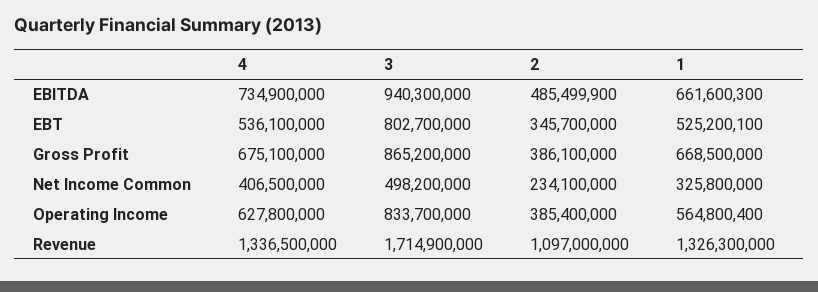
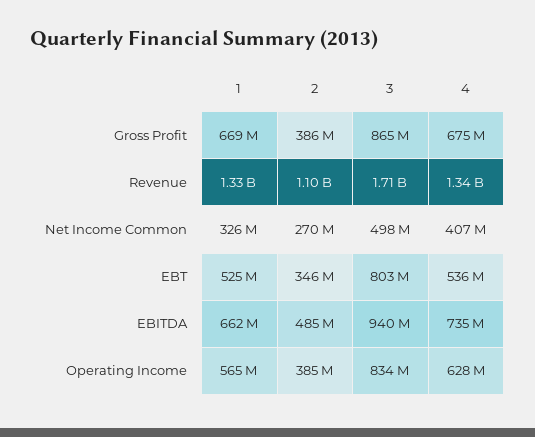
  {
    "4": {
      "EBITDA": 734900000,
      "EBT": 536100000,
      "Gross Profit": 675100000,
      "Net Income Common": 406500000,
      "Operating Income": 627800000,
      "Revenue": 1336500000
    },
    "3": {
      "EBITDA": 940300000,
      "EBT": 802700000,
      "Gross Profit": 865200000,
      "Net Income Common": 498200000,
      "Operating Income": 833700000,
      "Revenue": 1714900000
    },
    "2": {
      "EBITDA": 485499900,
      "EBT": 345700000,
      "Gross Profit": 386100000,
-     "Net Income Common": 234100000,
+     "Net Income Common": 270000000,
      "Operating Income": 385400000,
      "Revenue": 1097000000
    },
    "1": {
      "EBITDA": 661600300,
      "EBT": 525200100,
      "Gross Profit": 668500000,
      "Net Income Common": 325800000,
      "Operating Income": 564800400,
      "Revenue": 1326300000
    }
  }

